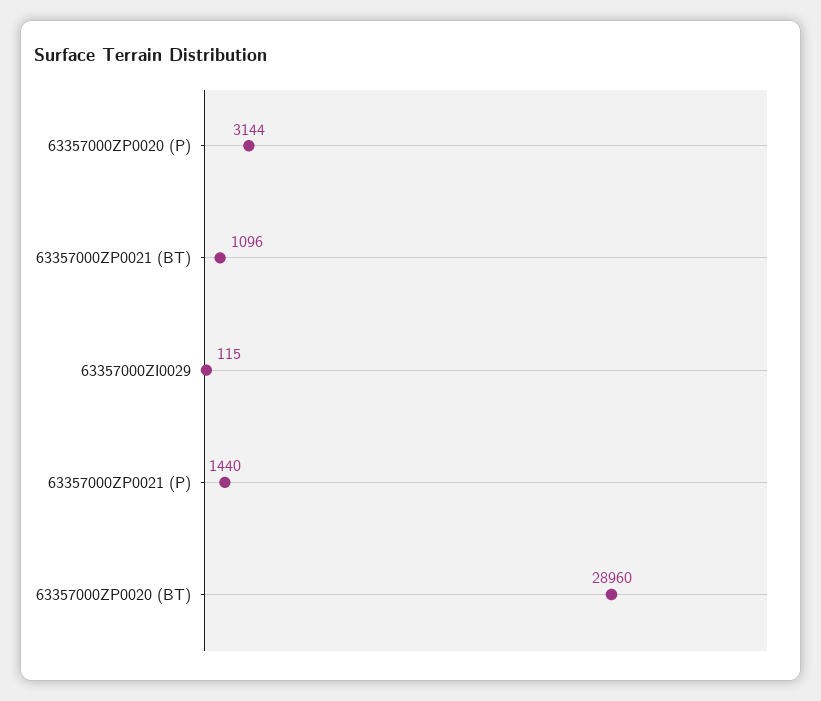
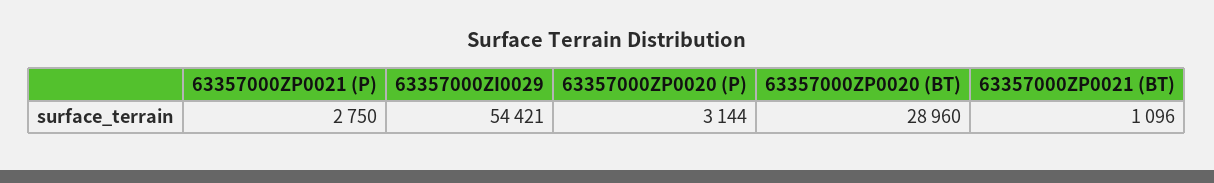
  {
    "63357000ZP0020 (P)": 3144,
    "63357000ZP0021 (BT)": 1096,
-   "63357000ZI0029": 115,
+   "63357000ZI0029": 54421,
-   "63357000ZP0021 (P)": 1440,
+   "63357000ZP0021 (P)": 2750,
    "63357000ZP0020 (BT)": 28960
  }

